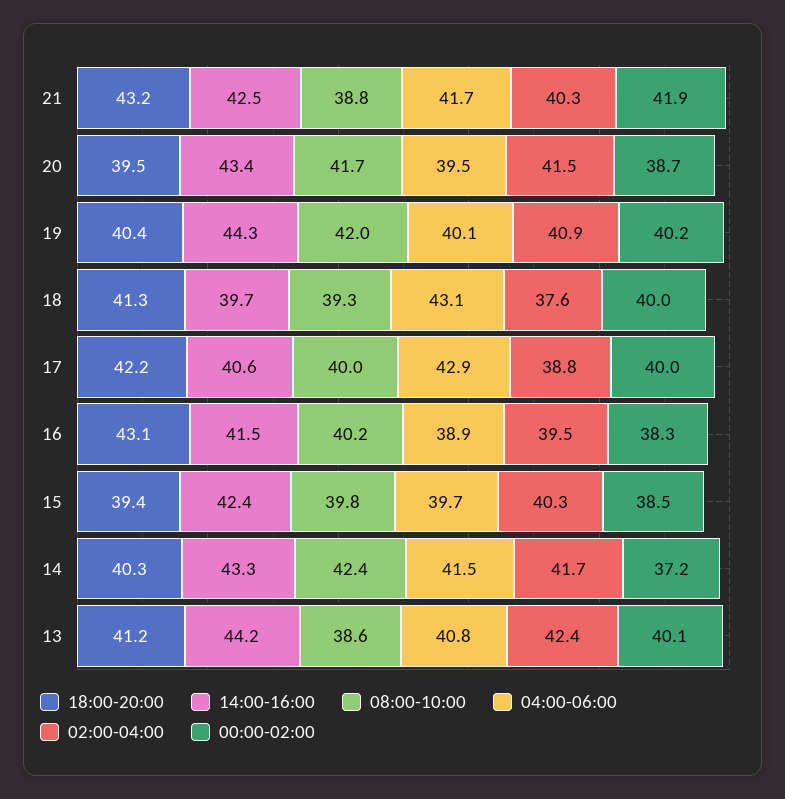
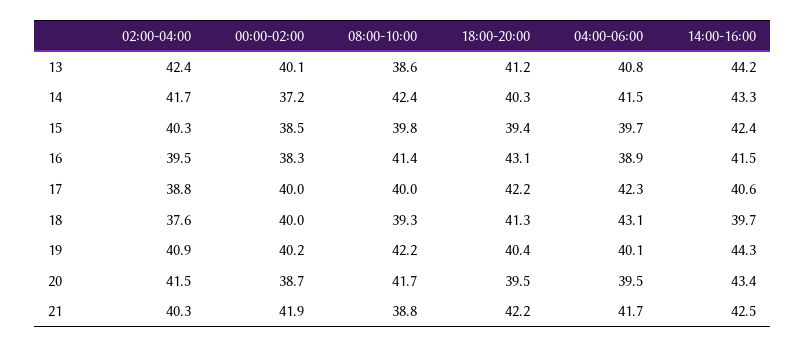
  {
    "18:00-20:00": {
-     "21": 43.2,
+     "21": 42.2,
      "20": 39.5,
      "19": 40.4,
      "18": 41.3,
      "17": 42.2,
      "16": 43.1,
      "15": 39.4,
      "14": 40.3,
      "13": 41.2
    },
    "14:00-16:00": {
      "21": 42.5,
      "20": 43.4,
      "19": 44.3,
      "18": 39.7,
      "17": 40.6,
      "16": 41.5,
      "15": 42.4,
      "14": 43.3,
      "13": 44.2
    },
    "08:00-10:00": {
      "21": 38.8,
      "20": 41.7,
-     "19": 42,
+     "19": 42.2,
      "18": 39.3,
      "17": 40,
-     "16": 40.2,
+     "16": 41.4,
      "15": 39.8,
      "14": 42.4,
      "13": 38.6
    },
    "04:00-06:00": {
      "21": 41.7,
      "20": 39.5,
      "19": 40.1,
      "18": 43.1,
-     "17": 42.9,
+     "17": 42.3,
      "16": 38.9,
      "15": 39.7,
      "14": 41.5,
      "13": 40.8
    },
    "02:00-04:00": {
      "21": 40.3,
      "20": 41.5,
      "19": 40.9,
      "18": 37.6,
      "17": 38.8,
      "16": 39.5,
      "15": 40.3,
      "14": 41.7,
      "13": 42.4
    },
    "00:00-02:00": {
      "21": 41.9,
      "20": 38.7,
      "19": 40.2,
      "18": 40,
      "17": 40,
      "16": 38.3,
      "15": 38.5,
      "14": 37.2,
      "13": 40.1
    }
  }

